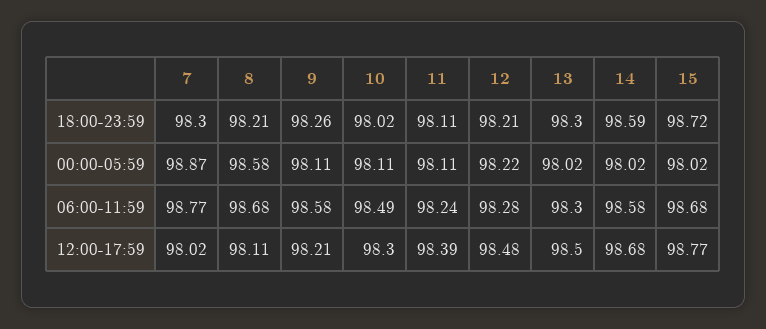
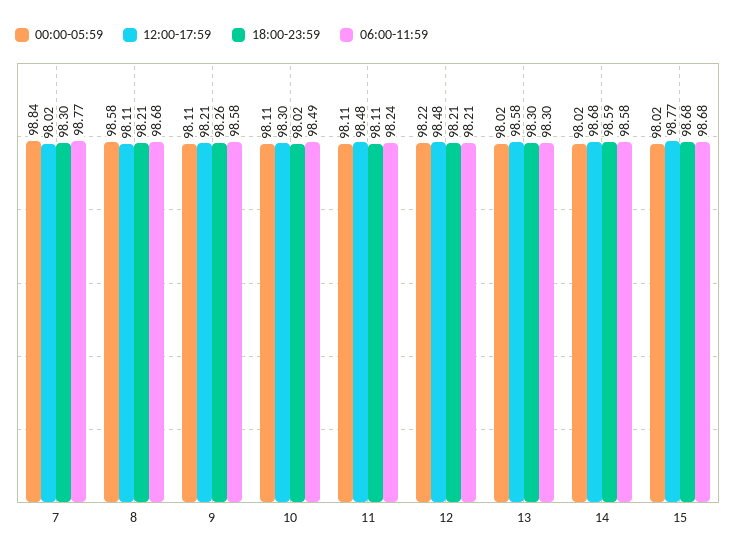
  {
    "18:00-23:59": {
      "7": 98.3,
      "8": 98.21,
      "9": 98.26,
      "10": 98.02,
      "11": 98.11,
      "12": 98.21,
      "13": 98.3,
      "14": 98.59,
-     "15": 98.72
+     "15": 98.68
    },
    "00:00-05:59": {
-     "7": 98.87,
+     "7": 98.84,
      "8": 98.58,
      "9": 98.11,
      "10": 98.11,
      "11": 98.11,
      "12": 98.22,
      "13": 98.02,
      "14": 98.02,
      "15": 98.02
    },
    "06:00-11:59": {
      "7": 98.77,
      "8": 98.68,
      "9": 98.58,
      "10": 98.49,
      "11": 98.24,
-     "12": 98.28,
+     "12": 98.21,
      "13": 98.3,
      "14": 98.58,
      "15": 98.68
    },
    "12:00-17:59": {
      "7": 98.02,
      "8": 98.11,
      "9": 98.21,
      "10": 98.3,
-     "11": 98.39,
+     "11": 98.48,
      "12": 98.48,
-     "13": 98.5,
+     "13": 98.58,
      "14": 98.68,
      "15": 98.77
    }
  }

